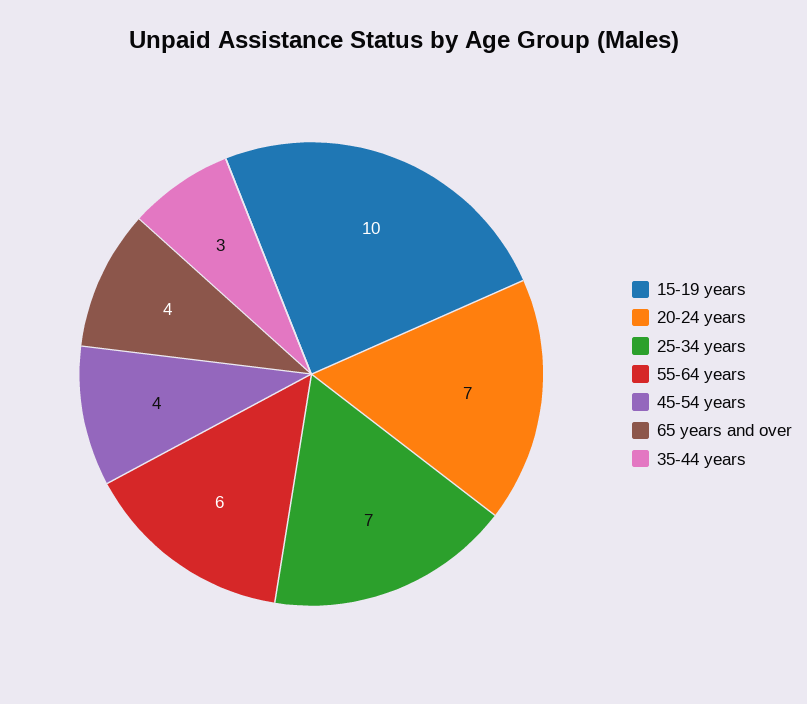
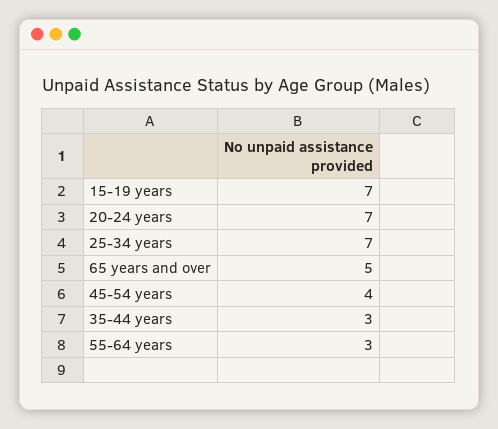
  {
-   "15-19 years": 10,
+   "15-19 years": 7,
    "20-24 years": 7,
    "25-34 years": 7,
-   "55-64 years": 6,
+   "55-64 years": 3,
    "45-54 years": 4,
-   "65 years and over": 4,
+   "65 years and over": 5,
    "35-44 years": 3
  }

